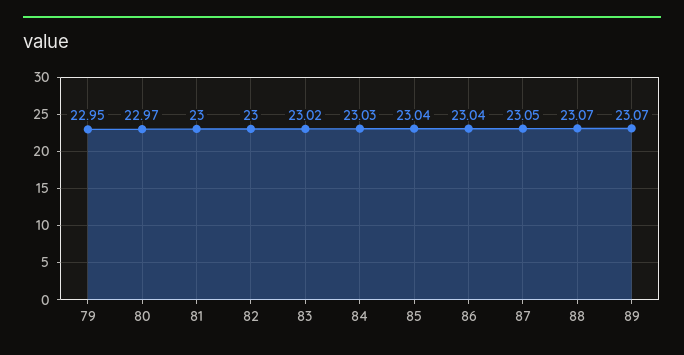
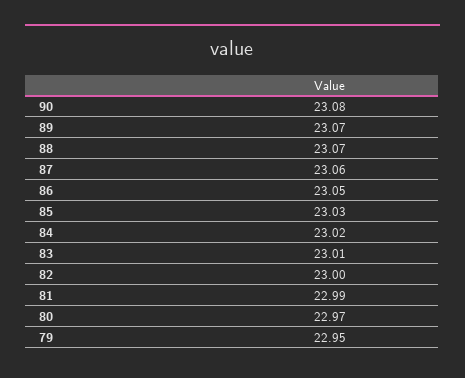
  {
    "79": 22.95,
    "80": 22.97,
-   "81": 23,
+   "81": 22.99,
    "82": 23,
-   "83": 23.02,
+   "83": 23.01,
-   "84": 23.03,
+   "84": 23.02,
-   "85": 23.04,
+   "85": 23.03,
-   "86": 23.04,
+   "86": 23.05,
-   "87": 23.05,
+   "87": 23.06,
    "88": 23.07,
-   "89": 23.07
+   "89": 23.07,
+   "90": 23.08
  }

